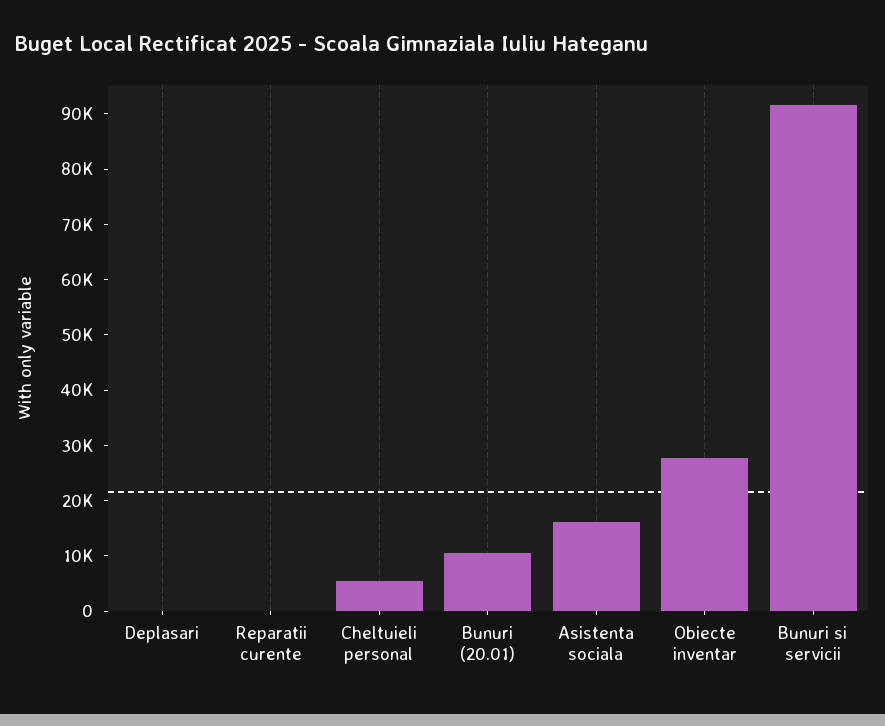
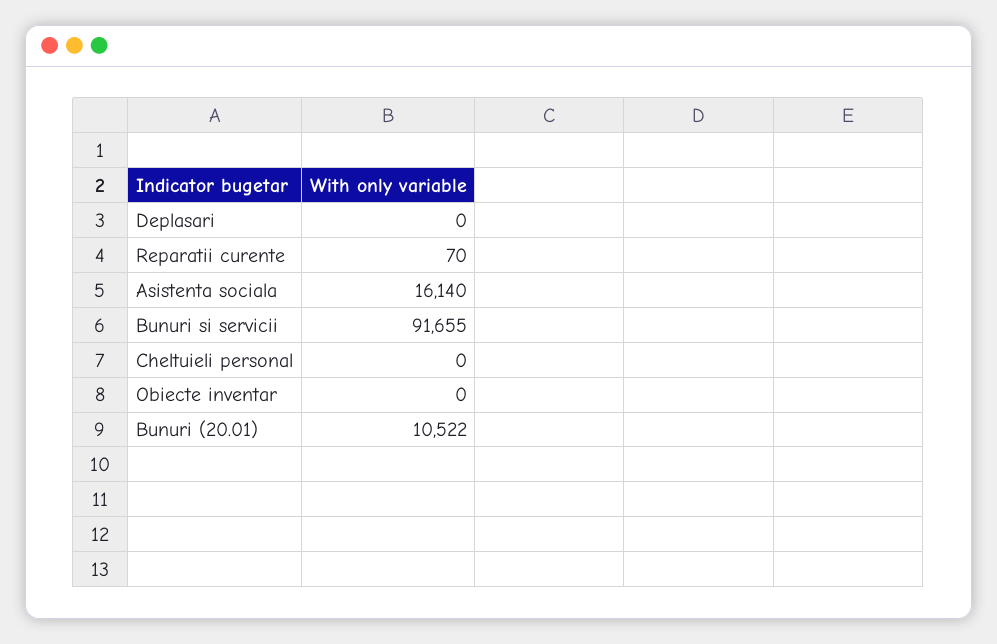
  {
    "Deplasari": 0,
    "Reparatii curente": 70,
-   "Cheltuieli personal": 6000,
+   "Cheltuieli personal": 0,
    "Bunuri (20.01)": 10522,
    "Asistenta sociala": 16140,
-   "Obiecte inventar": 28000,
+   "Obiecte inventar": 0,
    "Bunuri si servicii": 91655
  }

